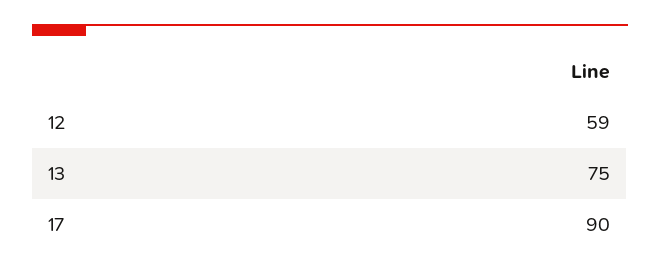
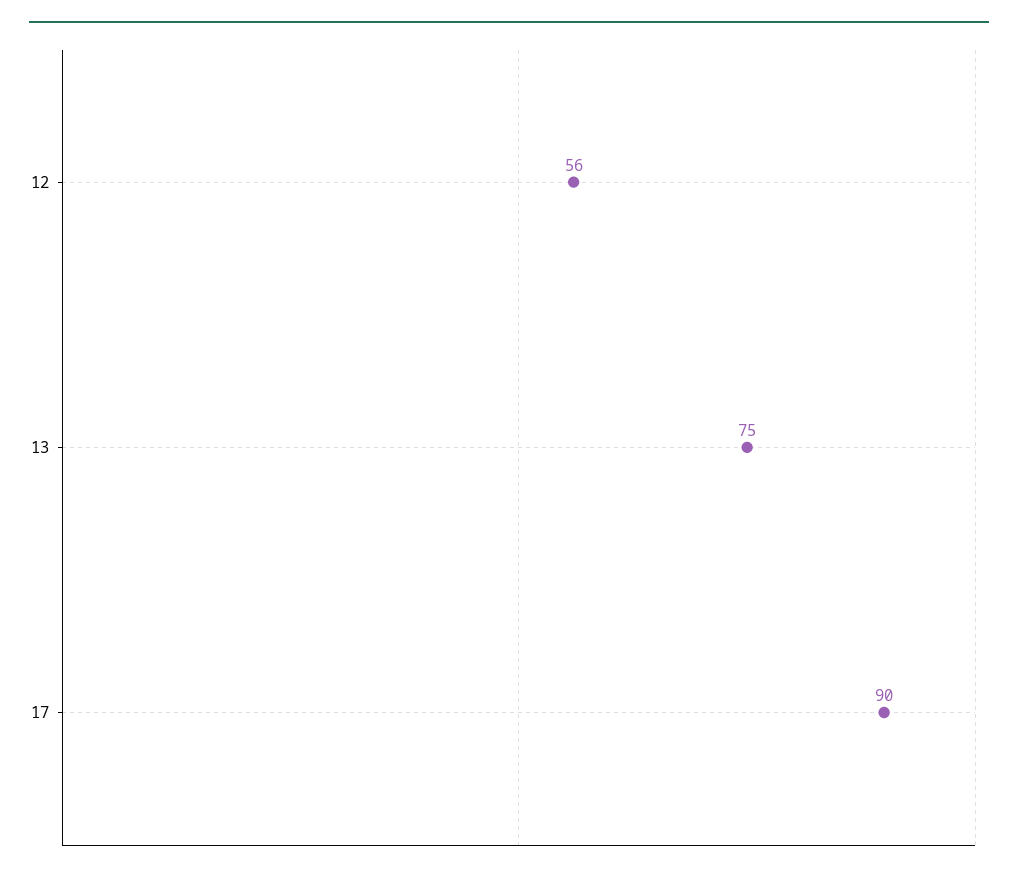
  {
-   "12": 59,
+   "12": 56,
    "13": 75,
    "17": 90
  }

